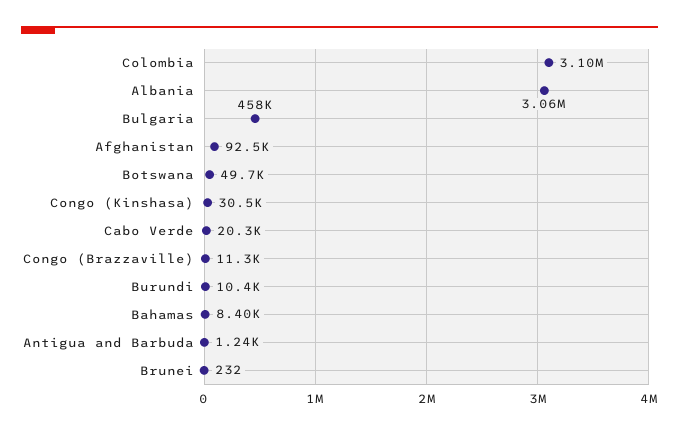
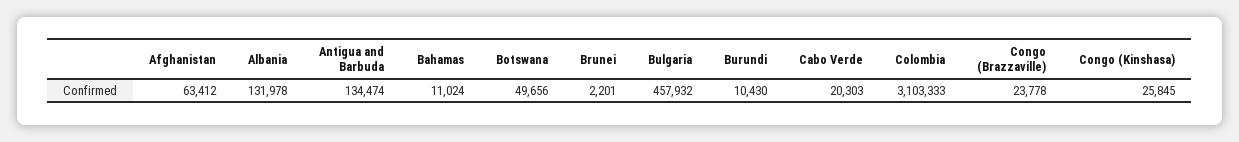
  {
    "Colombia": 3103333,
-   "Albania": 3060000,
+   "Albania": 131978,
    "Bulgaria": 457932,
-   "Afghanistan": 92500,
+   "Afghanistan": 63412,
    "Botswana": 49656,
-   "Congo (Kinshasa)": 30500,
+   "Congo (Kinshasa)": 25845,
    "Cabo Verde": 20303,
-   "Congo (Brazzaville)": 11300,
+   "Congo (Brazzaville)": 23778,
    "Burundi": 10430,
-   "Bahamas": 8400,
+   "Bahamas": 11024,
-   "Antigua and Barbuda": 1240,
+   "Antigua and Barbuda": 134474,
-   "Brunei": 232
+   "Brunei": 2201
  }

